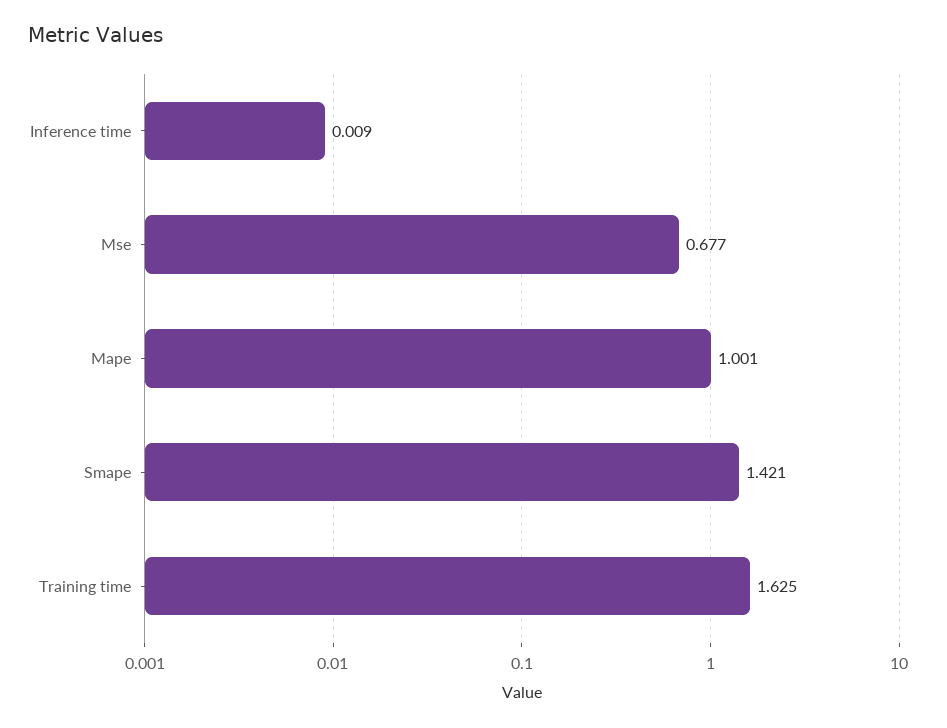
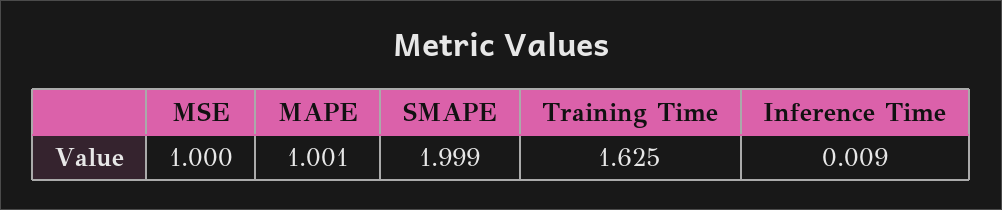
  {
    "Inference time": 0.009,
-   "Mse": 0.677,
+   "Mse": 1,
    "Mape": 1.001,
-   "Smape": 1.421,
+   "Smape": 1.999,
    "Training time": 1.625
  }

